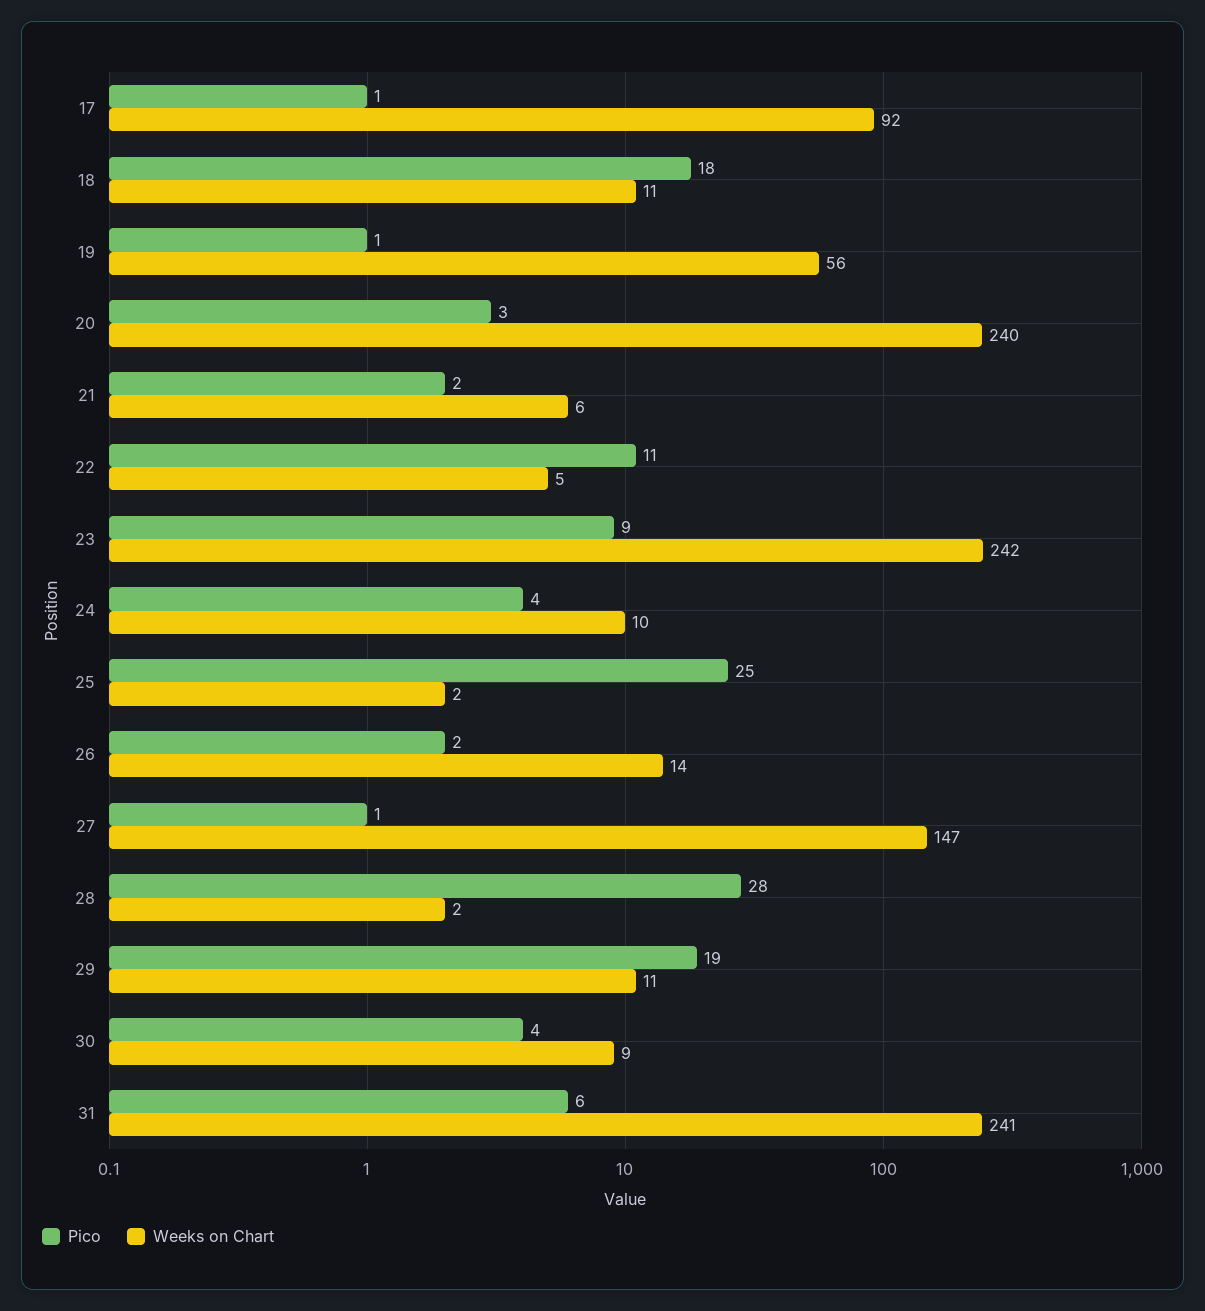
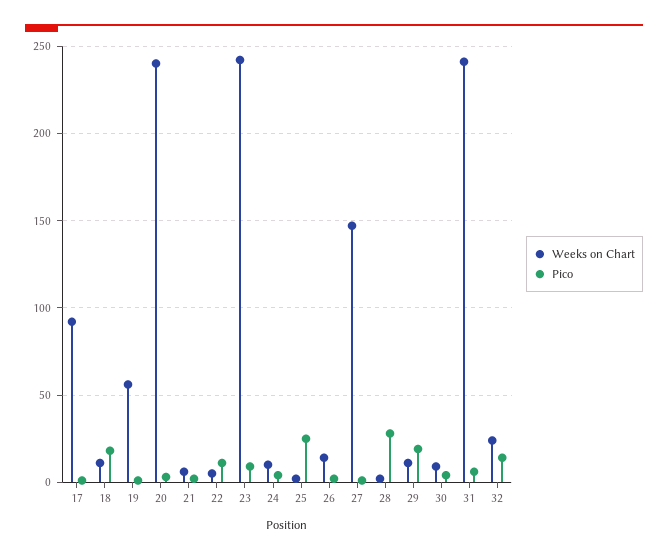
  {
    "Pico": {
      "17": 1,
      "18": 18,
      "19": 1,
      "20": 3,
      "21": 2,
      "22": 11,
      "23": 9,
      "24": 4,
      "25": 25,
      "26": 2,
      "27": 1,
      "28": 28,
      "29": 19,
      "30": 4,
-     "31": 6
+     "31": 6,
+     "32": 15
    },
    "Weeks on Chart": {
      "17": 92,
      "18": 11,
      "19": 56,
      "20": 240,
      "21": 6,
      "22": 5,
      "23": 242,
      "24": 10,
      "25": 2,
      "26": 14,
      "27": 147,
      "28": 2,
      "29": 11,
      "30": 9,
-     "31": 241
+     "31": 241,
+     "32": 25
    }
  }

